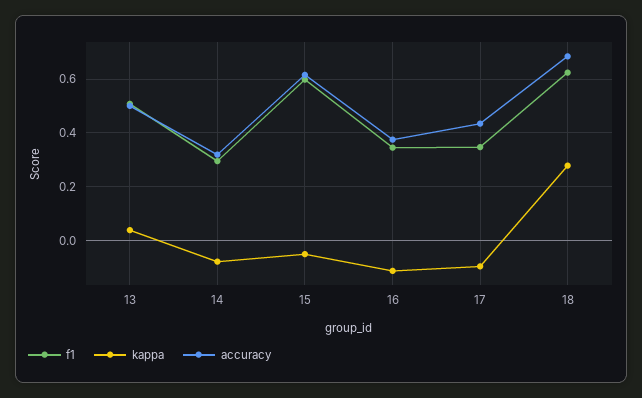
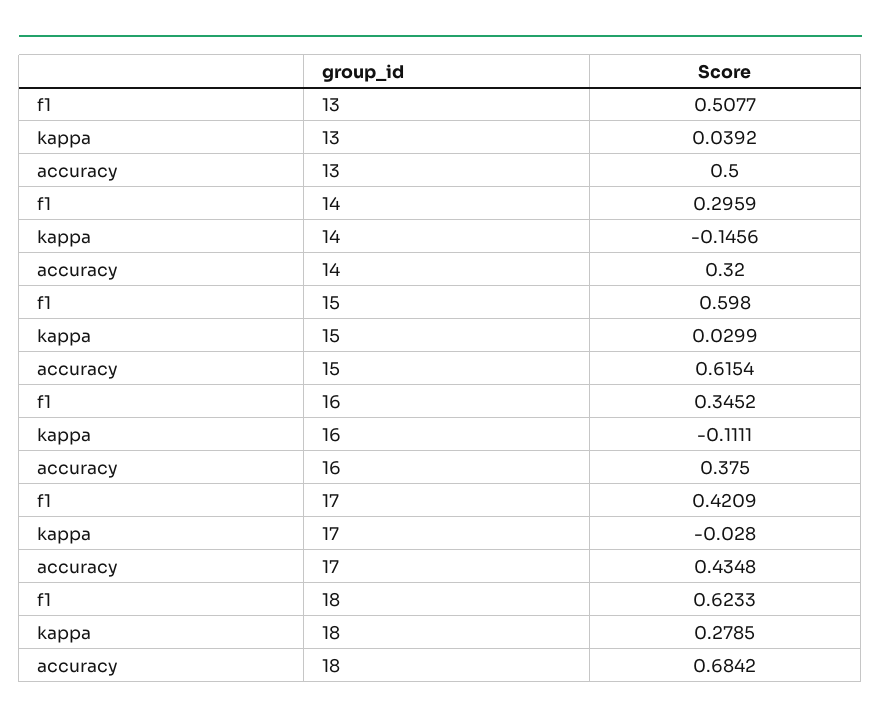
  {
    "f1": {
      "13": 0.5077,
      "14": 0.2959,
      "15": 0.598,
      "16": 0.3452,
-     "17": 0.35,
+     "17": 0.4209,
      "18": 0.6233
    },
    "kappa": {
      "13": 0.0392,
-     "14": -0.075,
+     "14": -0.1456,
-     "15": -0.05,
+     "15": 0.0299,
      "16": -0.1111,
-     "17": -0.1,
+     "17": -0.028,
      "18": 0.2785
    },
    "accuracy": {
      "13": 0.5,
      "14": 0.32,
      "15": 0.6154,
      "16": 0.375,
      "17": 0.4348,
      "18": 0.6842
    }
  }

